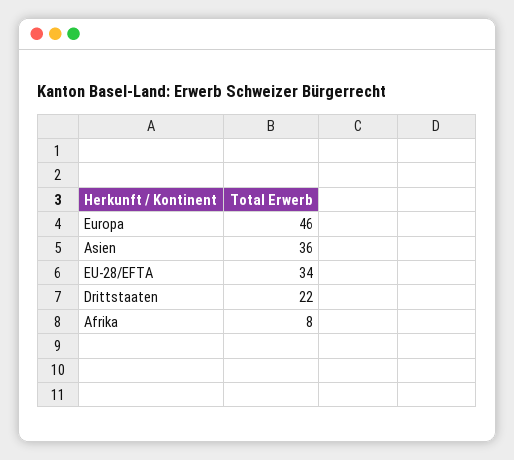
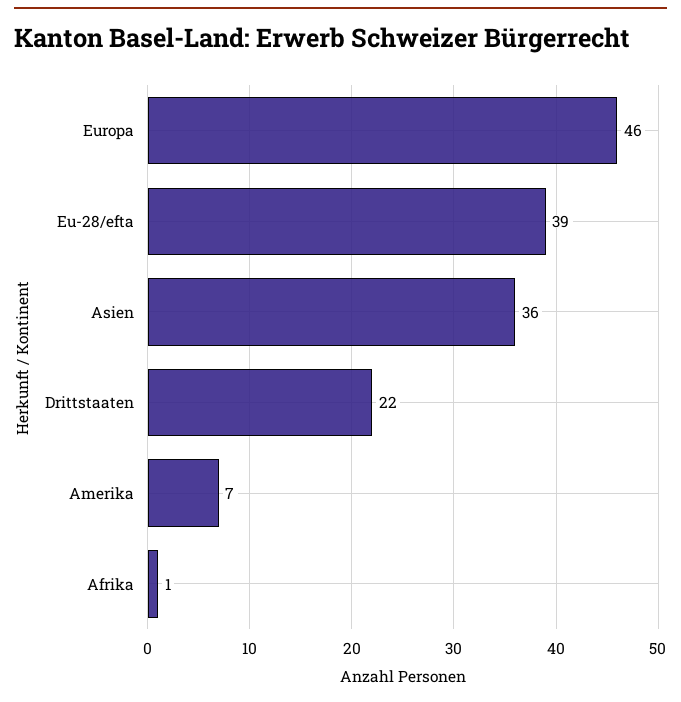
  {
    "Europa": 46,
    "Asien": 36,
-   "EU-28/EFTA": 34,
+   "EU-28/EFTA": 39,
    "Drittstaaten": 22,
-   "Afrika": 8
+   "Afrika": 1,
+   "Amerika": 7
  }

